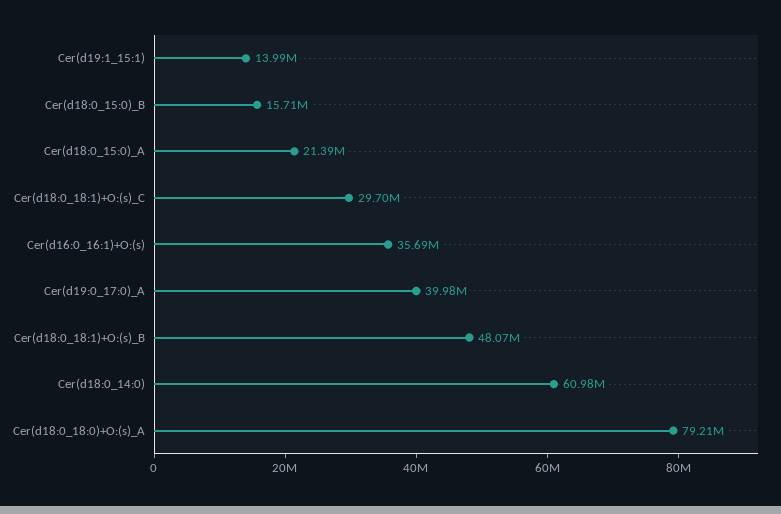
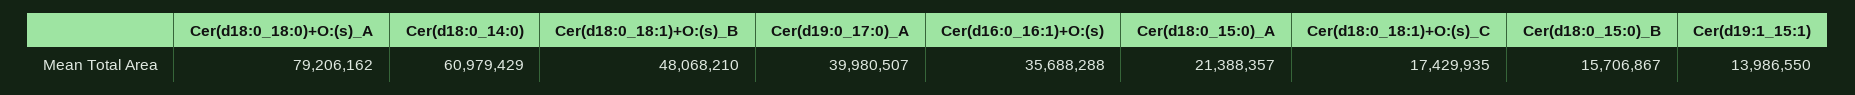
  {
    "Cer(d19:1_15:1)": 13986550,
    "Cer(d18:0_15:0)_B": 15706867,
    "Cer(d18:0_15:0)_A": 21388357,
-   "Cer(d18:0_18:1)+O:(s)_C": 29700000,
+   "Cer(d18:0_18:1)+O:(s)_C": 17429935,
    "Cer(d16:0_16:1)+O:(s)": 35688288,
    "Cer(d19:0_17:0)_A": 39980507,
    "Cer(d18:0_18:1)+O:(s)_B": 48068210,
    "Cer(d18:0_14:0)": 60979429,
    "Cer(d18:0_18:0)+O:(s)_A": 79206162
  }

